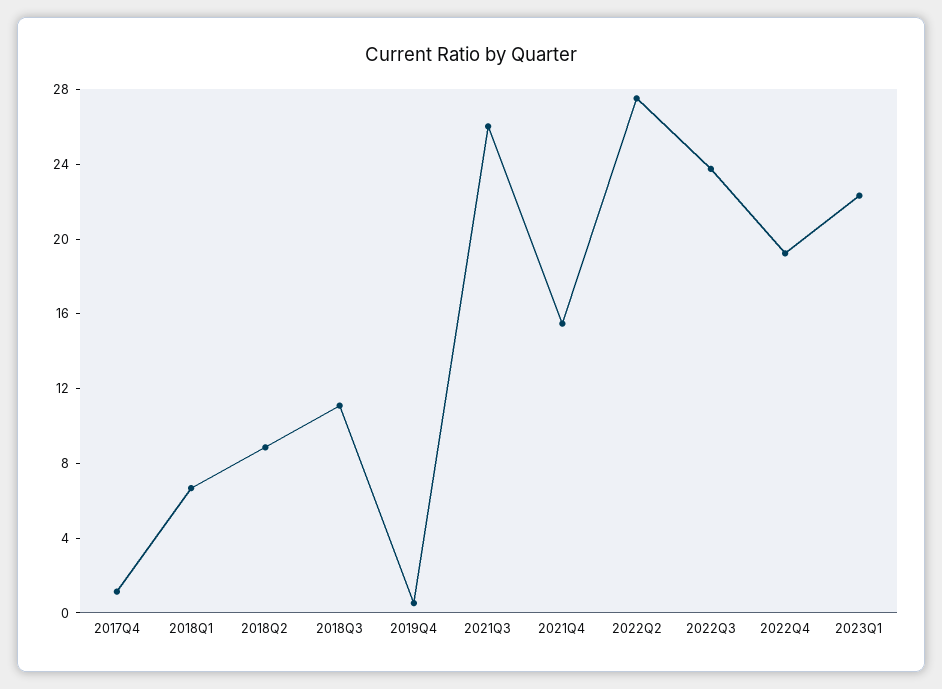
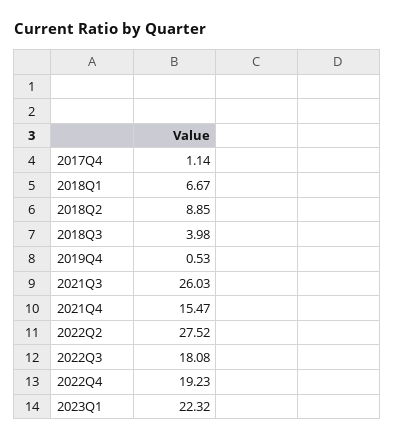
  {
    "2017Q4": 1.14,
    "2018Q1": 6.67,
    "2018Q2": 8.85,
-   "2018Q3": 11,
+   "2018Q3": 3.98,
    "2019Q4": 0.53,
    "2021Q3": 26.03,
    "2021Q4": 15.47,
    "2022Q2": 27.52,
-   "2022Q3": 24,
+   "2022Q3": 18.08,
    "2022Q4": 19.23,
    "2023Q1": 22.32
  }

